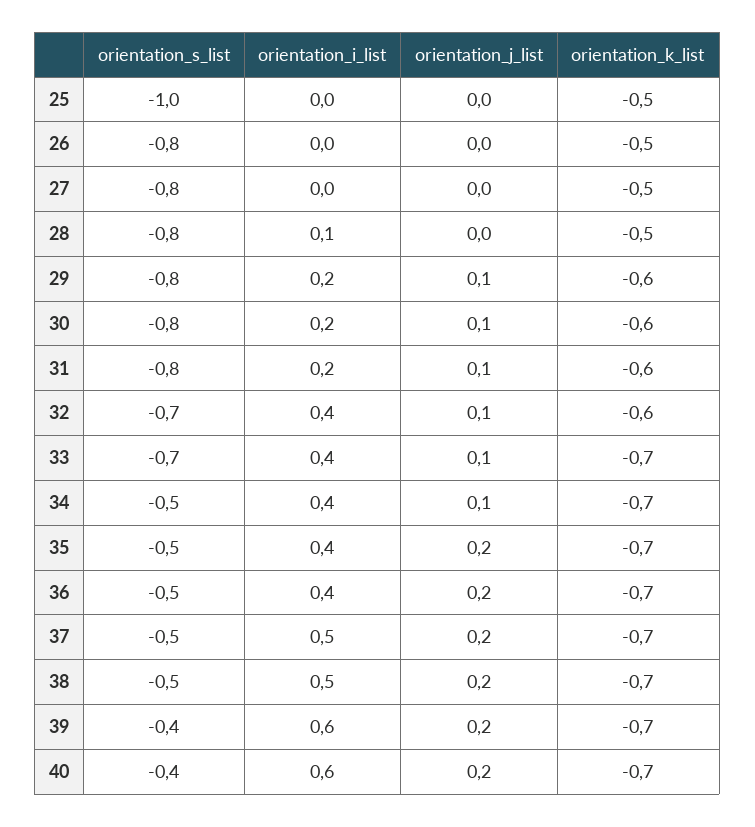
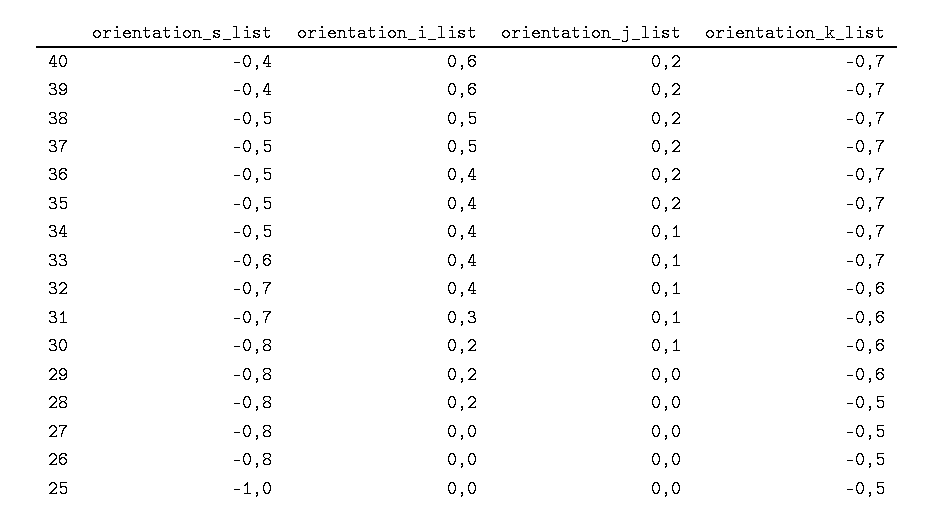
  {
    "orientation_s_list": {
      "25": -1,
      "26": -0.8,
      "27": -0.8,
      "28": -0.8,
      "29": -0.8,
      "30": -0.8,
-     "31": -0.8,
+     "31": -0.7,
      "32": -0.7,
-     "33": -0.7,
+     "33": -0.6,
      "34": -0.5,
      "35": -0.5,
      "36": -0.5,
      "37": -0.5,
      "38": -0.5,
      "39": -0.4,
      "40": -0.4
    },
    "orientation_i_list": {
      "25": 0,
      "26": 0,
      "27": 0,
-     "28": 0.1,
+     "28": 0.2,
      "29": 0.2,
      "30": 0.2,
-     "31": 0.2,
+     "31": 0.3,
      "32": 0.4,
      "33": 0.4,
      "34": 0.4,
      "35": 0.4,
      "36": 0.4,
      "37": 0.5,
      "38": 0.5,
      "39": 0.6,
      "40": 0.6
    },
    "orientation_j_list": {
      "25": 0,
      "26": 0,
      "27": 0,
      "28": 0,
-     "29": 0.1,
+     "29": 0,
      "30": 0.1,
      "31": 0.1,
      "32": 0.1,
      "33": 0.1,
      "34": 0.1,
      "35": 0.2,
      "36": 0.2,
      "37": 0.2,
      "38": 0.2,
      "39": 0.2,
      "40": 0.2
    },
    "orientation_k_list": {
      "25": -0.5,
      "26": -0.5,
      "27": -0.5,
      "28": -0.5,
      "29": -0.6,
      "30": -0.6,
      "31": -0.6,
      "32": -0.6,
      "33": -0.7,
      "34": -0.7,
      "35": -0.7,
      "36": -0.7,
      "37": -0.7,
      "38": -0.7,
      "39": -0.7,
      "40": -0.7
    }
  }

